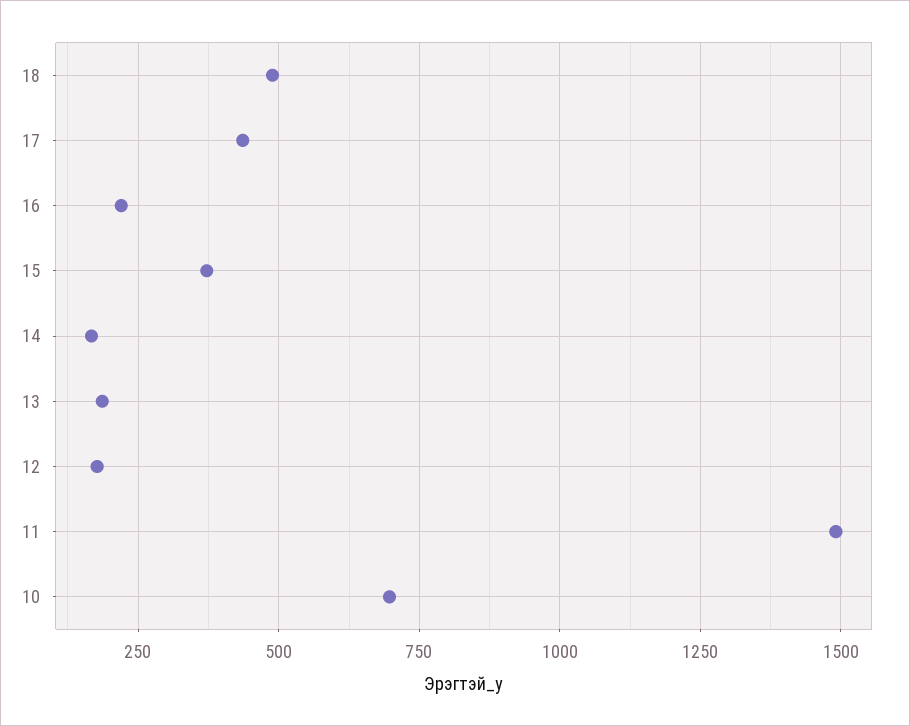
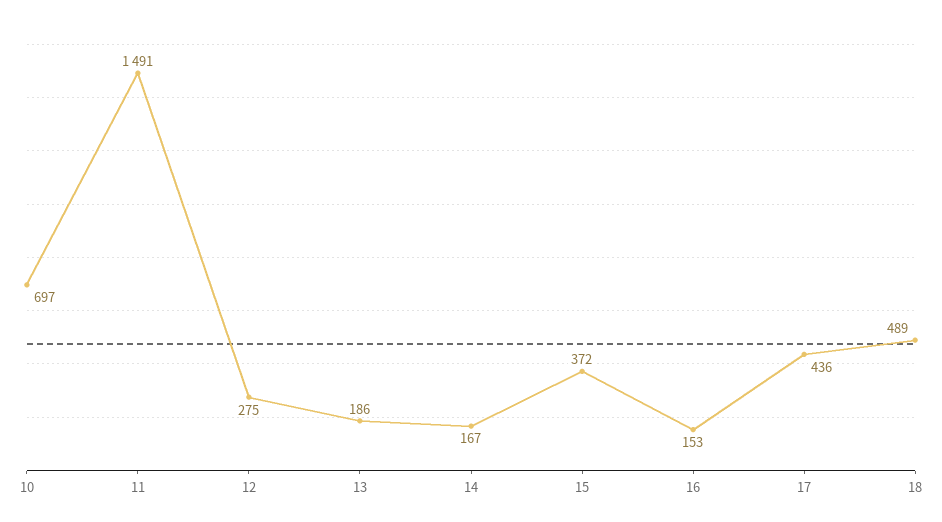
  {
    "18": 489,
    "17": 436,
-   "16": 225,
+   "16": 153,
    "15": 372,
    "14": 167,
    "13": 186,
-   "12": 175,
+   "12": 275,
    "11": 1491,
    "10": 697
  }

